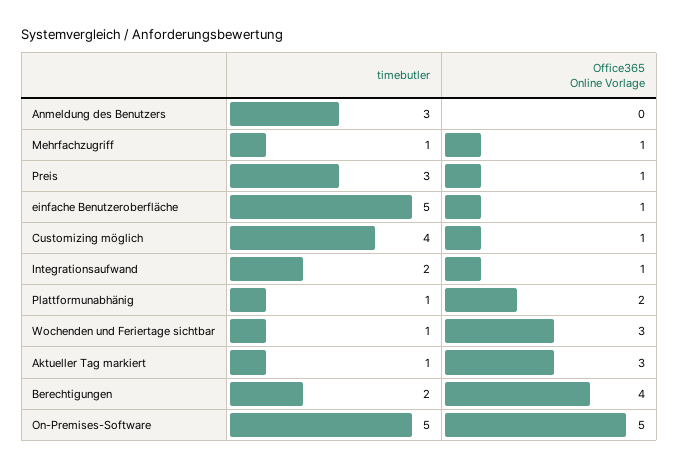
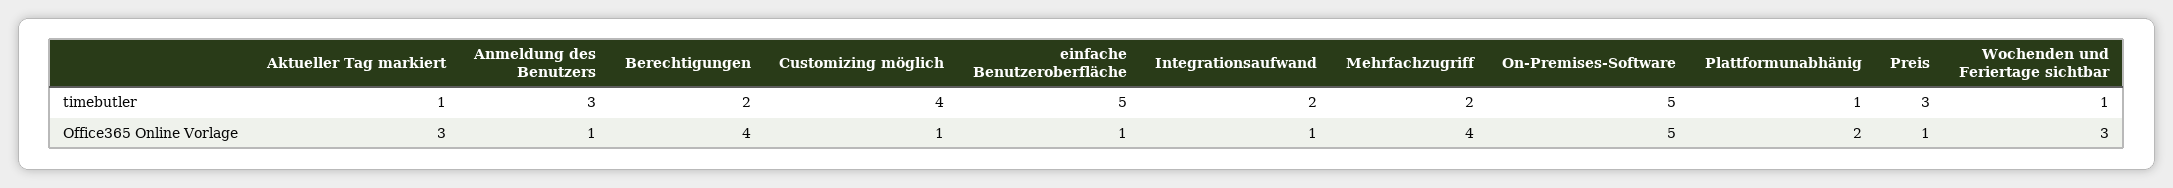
  {
    "timebutler": {
      "Anmeldung des Benutzers": 3,
-     "Mehrfachzugriff": 1,
+     "Mehrfachzugriff": 2,
      "Preis": 3,
      "einfache Benutzeroberfläche": 5,
      "Customizing möglich": 4,
      "Integrationsaufwand": 2,
      "Plattformunabhänig": 1,
      "Wochenden und Feriertage sichtbar": 1,
      "Aktueller Tag markiert": 1,
      "Berechtigungen": 2,
      "On-Premises-Software": 5
    },
    "Office365 Online Vorlage": {
-     "Anmeldung des Benutzers": 0,
+     "Anmeldung des Benutzers": 1,
-     "Mehrfachzugriff": 1,
+     "Mehrfachzugriff": 4,
      "Preis": 1,
      "einfache Benutzeroberfläche": 1,
      "Customizing möglich": 1,
      "Integrationsaufwand": 1,
      "Plattformunabhänig": 2,
      "Wochenden und Feriertage sichtbar": 3,
      "Aktueller Tag markiert": 3,
      "Berechtigungen": 4,
      "On-Premises-Software": 5
    }
  }

